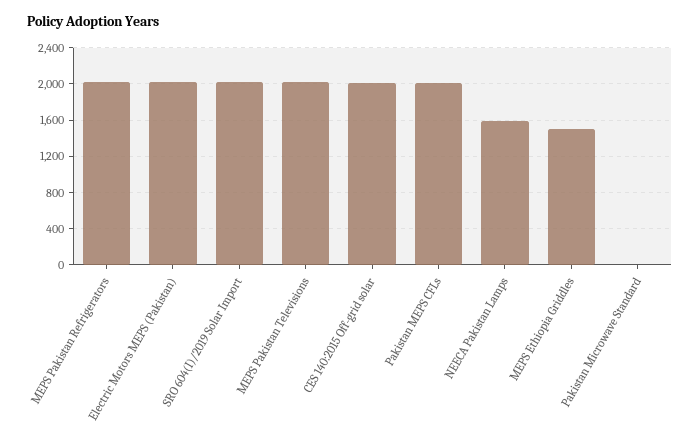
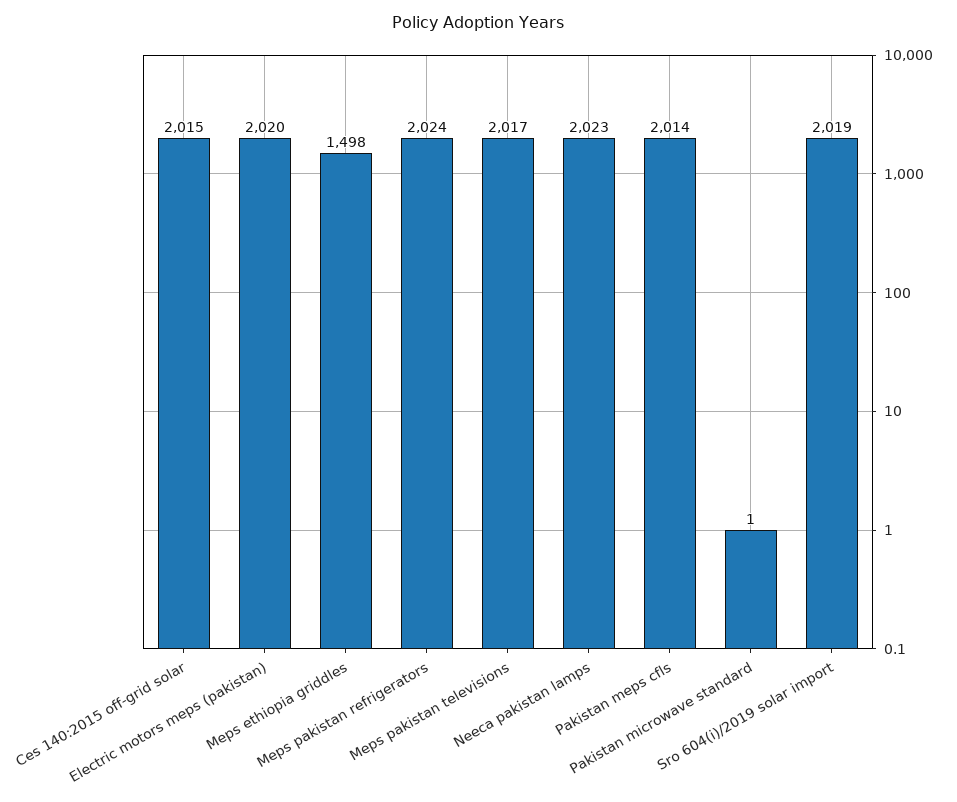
  {
    "MEPS Pakistan Refrigerators": 2024,
    "Electric Motors MEPS (Pakistan)": 2020,
    "SRO 604(I)/2019 Solar Import": 2019,
    "MEPS Pakistan Televisions": 2017,
    "CES 140:2015 Off-grid solar": 2015,
    "Pakistan MEPS CFLs": 2014,
-   "NEECA Pakistan Lamps": 1600,
+   "NEECA Pakistan Lamps": 2023,
    "MEPS Ethiopia Griddles": 1498,
    "Pakistan Microwave Standard": 1
  }

